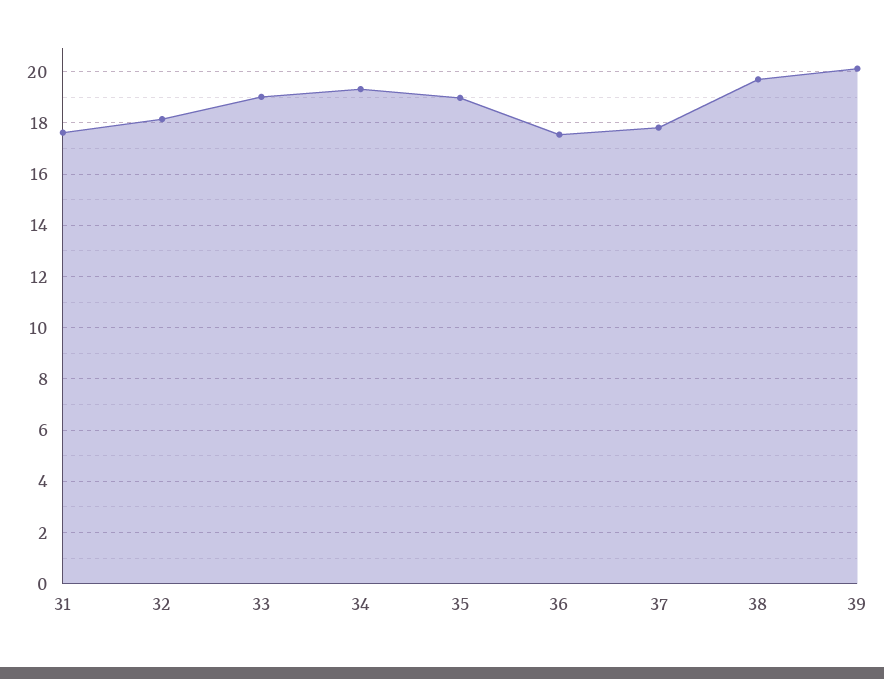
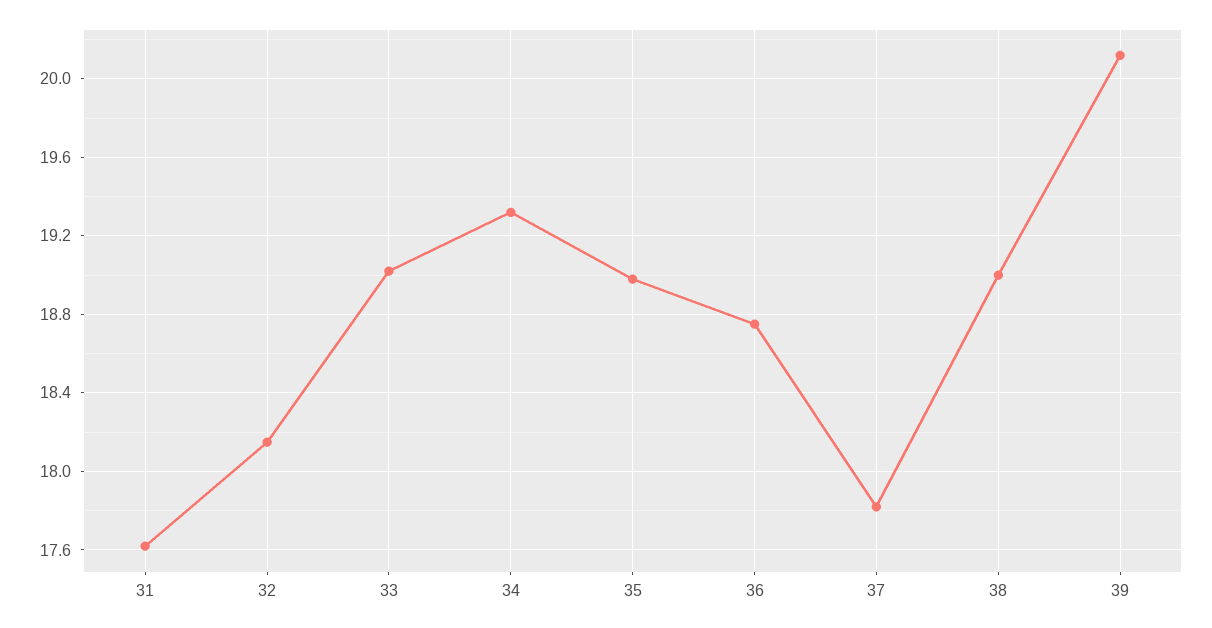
  {
    "31": 17.6,
    "32": 18.15,
    "33": 19,
    "34": 19.3,
    "35": 19,
-   "36": 17.5,
+   "36": 18.75,
    "37": 17.8,
-   "38": 19.75,
+   "38": 19,
    "39": 20.1
  }

